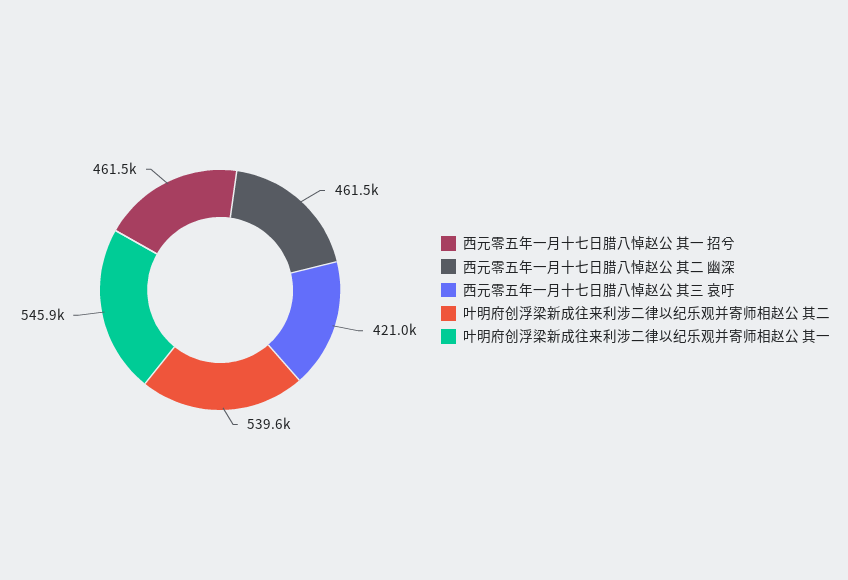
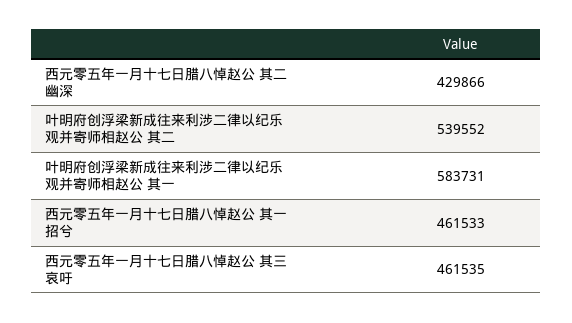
  {
    "西元零五年一月十七日腊八悼赵公 其一 招兮": 461533,
-   "西元零五年一月十七日腊八悼赵公 其二 幽深": 461500,
+   "西元零五年一月十七日腊八悼赵公 其二 幽深": 429866,
-   "西元零五年一月十七日腊八悼赵公 其三 哀吁": 421000,
+   "西元零五年一月十七日腊八悼赵公 其三 哀吁": 461535,
    "叶明府创浮梁新成往来利涉二律以纪乐观并寄师相赵公 其二": 539552,
-   "叶明府创浮梁新成往来利涉二律以纪乐观并寄师相赵公 其一": 545900
+   "叶明府创浮梁新成往来利涉二律以纪乐观并寄师相赵公 其一": 583731
  }

